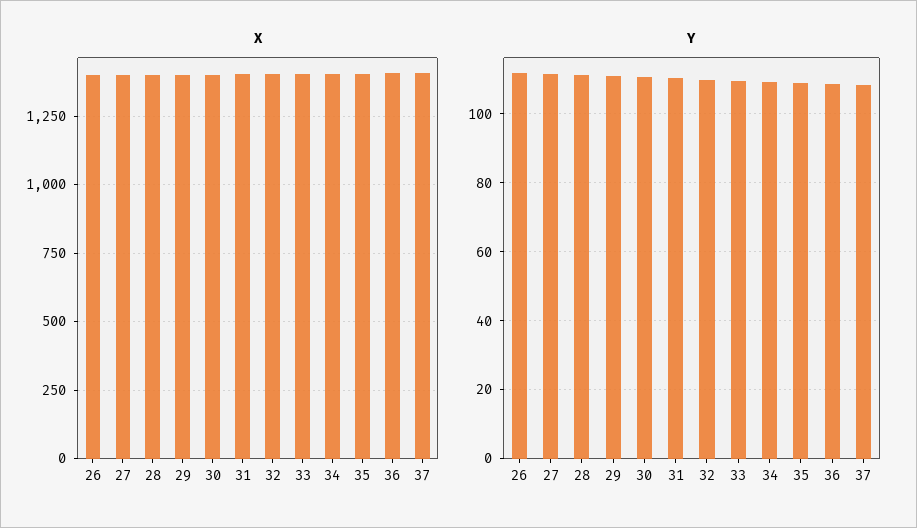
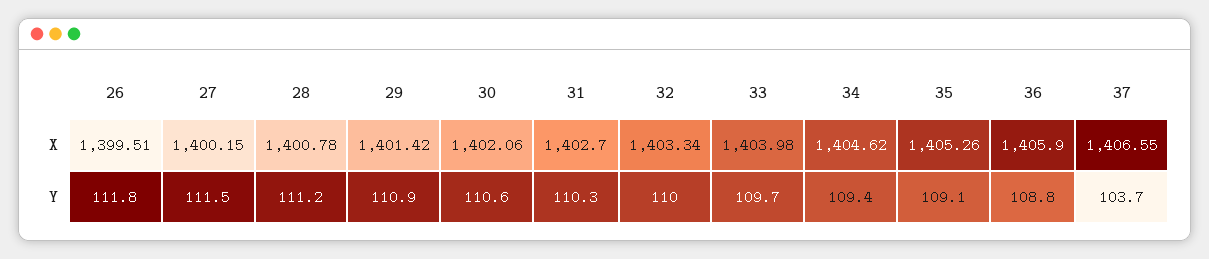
  {
    "X": {
      "26": 1399.51,
      "27": 1400.15,
      "28": 1400.78,
      "29": 1401.42,
      "30": 1402.06,
      "31": 1402.7,
      "32": 1403.34,
      "33": 1403.98,
      "34": 1404.62,
      "35": 1405.26,
      "36": 1405.9,
      "37": 1406.55
    },
    "Y": {
      "26": 111.8,
      "27": 111.5,
      "28": 111.2,
      "29": 110.9,
      "30": 110.6,
      "31": 110.3,
      "32": 110,
      "33": 109.7,
      "34": 109.4,
      "35": 109.1,
      "36": 108.8,
-     "37": 108
+     "37": 103.7
    }
  }

